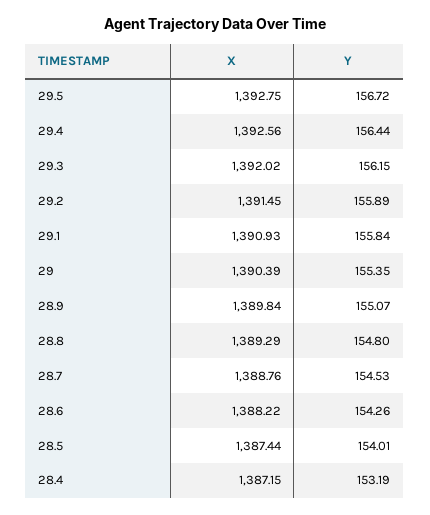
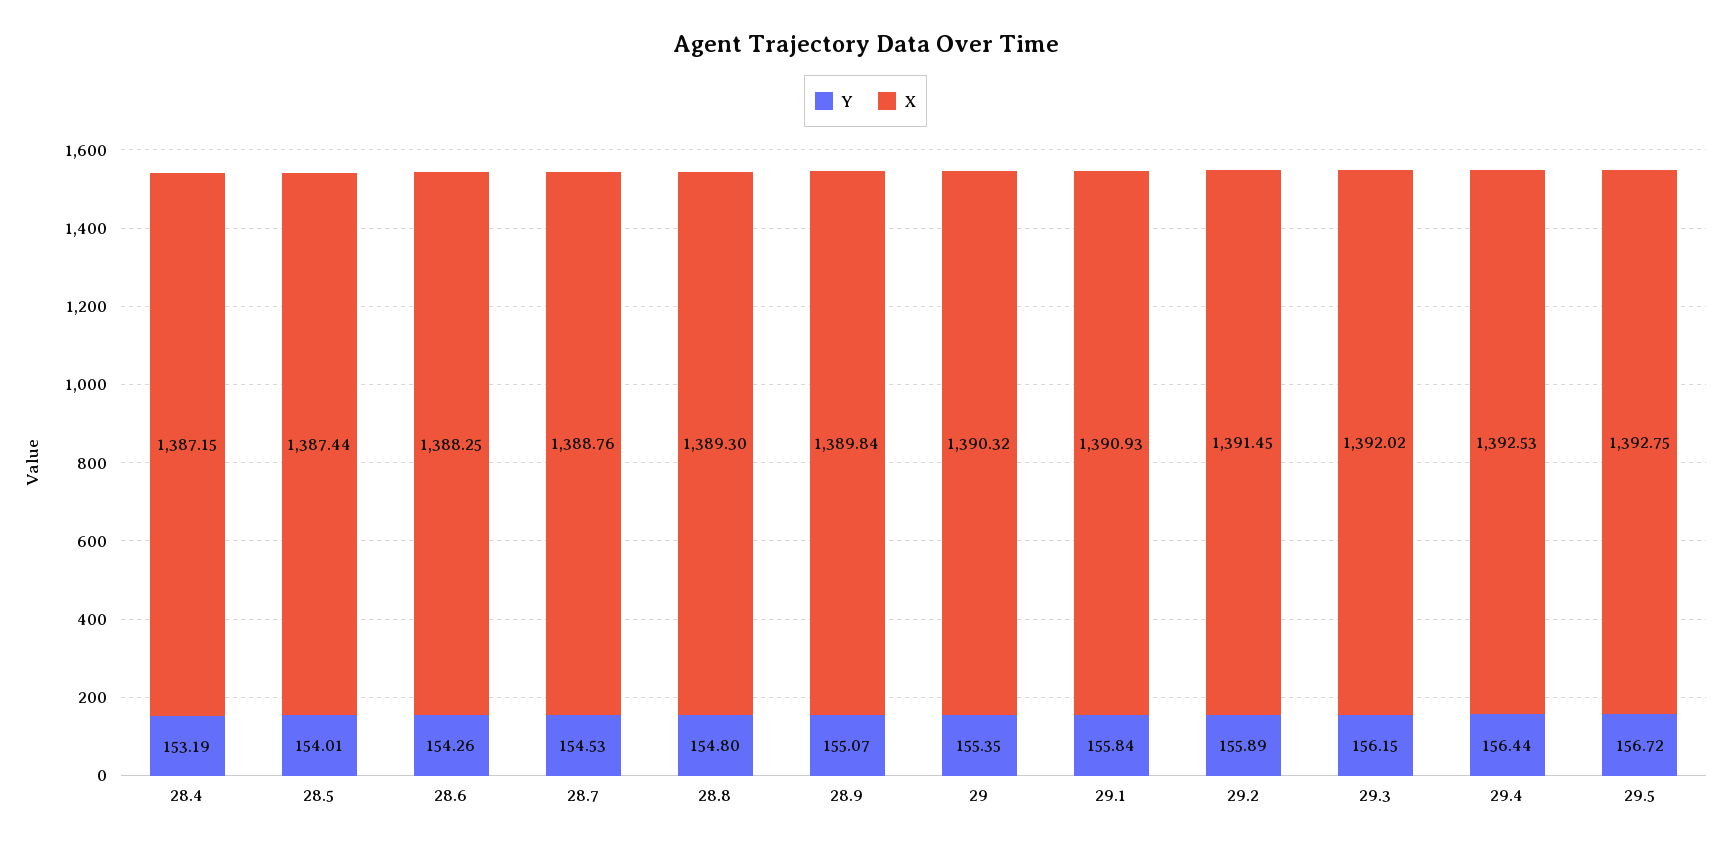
  {
    "X": {
      "29.5": 1392.75,
-     "29.4": 1392.56,
+     "29.4": 1392.53,
      "29.3": 1392.02,
      "29.2": 1391.45,
      "29.1": 1390.93,
-     "29": 1390.39,
+     "29": 1390.32,
      "28.9": 1389.84,
-     "28.8": 1389.29,
+     "28.8": 1389.3,
      "28.7": 1388.76,
-     "28.6": 1388.22,
+     "28.6": 1388.25,
      "28.5": 1387.44,
      "28.4": 1387.15
    },
    "Y": {
      "29.5": 156.72,
      "29.4": 156.44,
      "29.3": 156.15,
      "29.2": 155.89,
      "29.1": 155.84,
      "29": 155.35,
      "28.9": 155.07,
      "28.8": 154.8,
      "28.7": 154.53,
      "28.6": 154.26,
      "28.5": 154.01,
      "28.4": 153.19
    }
  }

